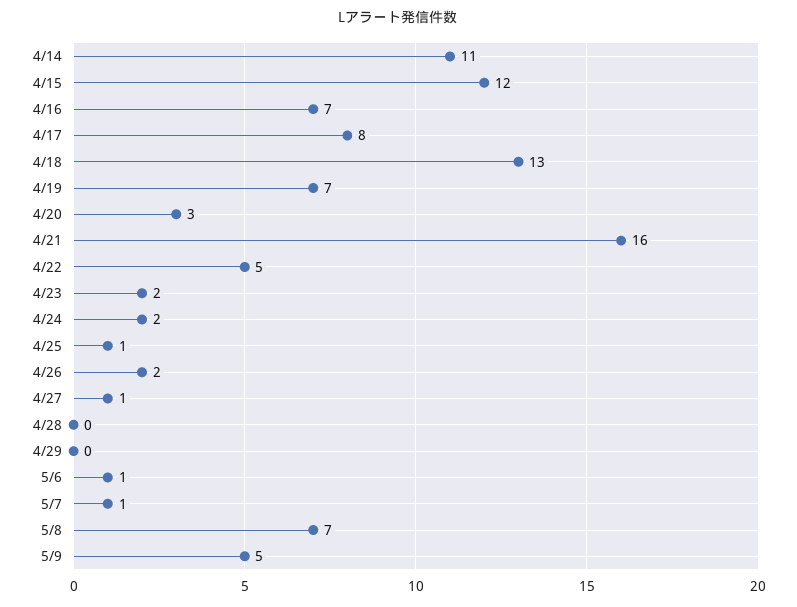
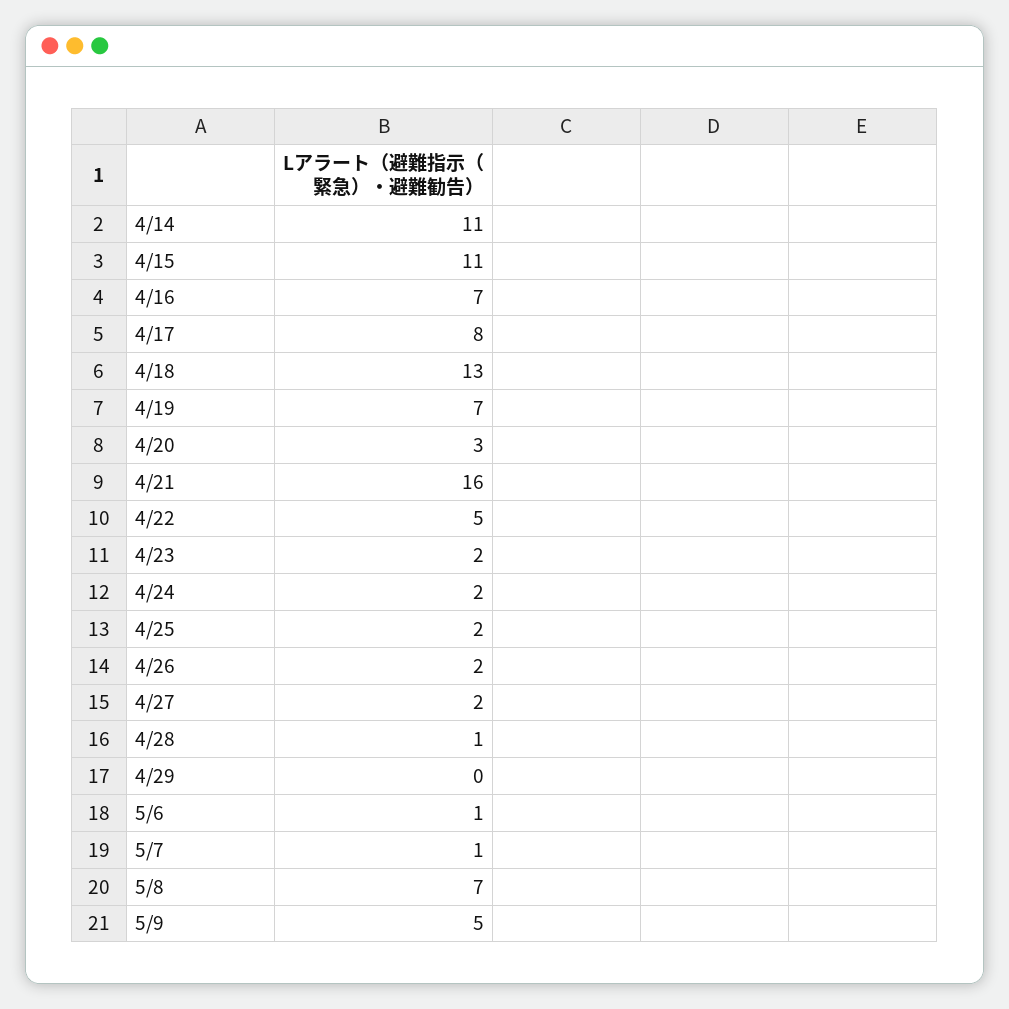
  {
    "4/14": 11,
-   "4/15": 12,
+   "4/15": 11,
    "4/16": 7,
    "4/17": 8,
    "4/18": 13,
    "4/19": 7,
    "4/20": 3,
    "4/21": 16,
    "4/22": 5,
    "4/23": 2,
    "4/24": 2,
-   "4/25": 1,
+   "4/25": 2,
    "4/26": 2,
-   "4/27": 1,
+   "4/27": 2,
-   "4/28": 0,
+   "4/28": 1,
    "4/29": 0,
    "5/6": 1,
    "5/7": 1,
    "5/8": 7,
    "5/9": 5
  }

